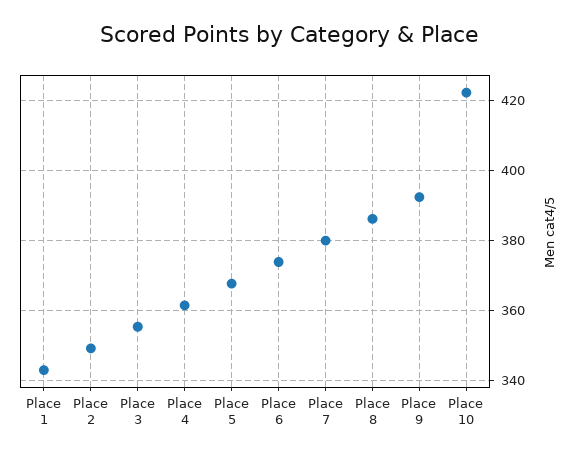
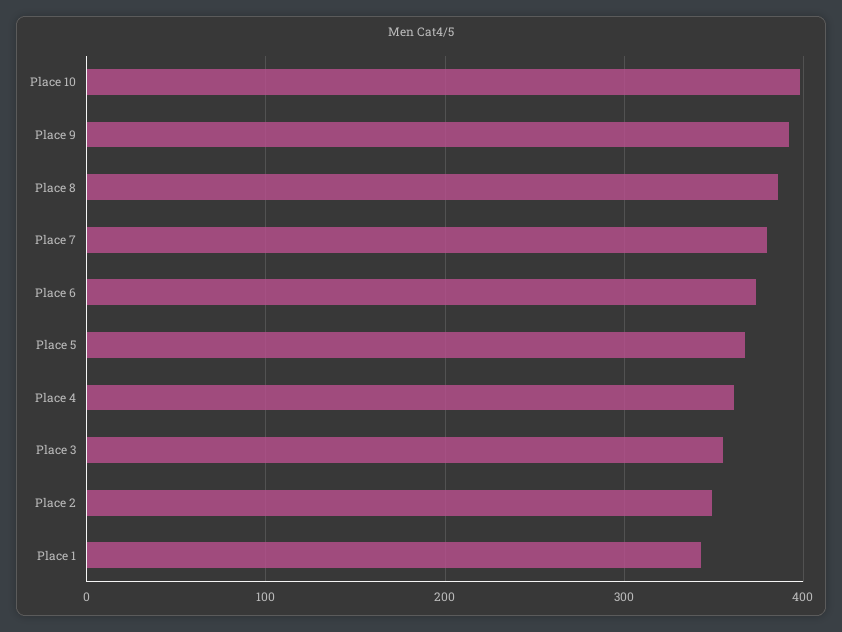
  {
    "Place 1": 342,
    "Place 2": 350,
    "Place 3": 356,
    "Place 4": 362,
    "Place 5": 368,
    "Place 6": 374,
    "Place 7": 380,
    "Place 8": 386,
    "Place 9": 392,
-   "Place 10": 422
+   "Place 10": 400
  }

